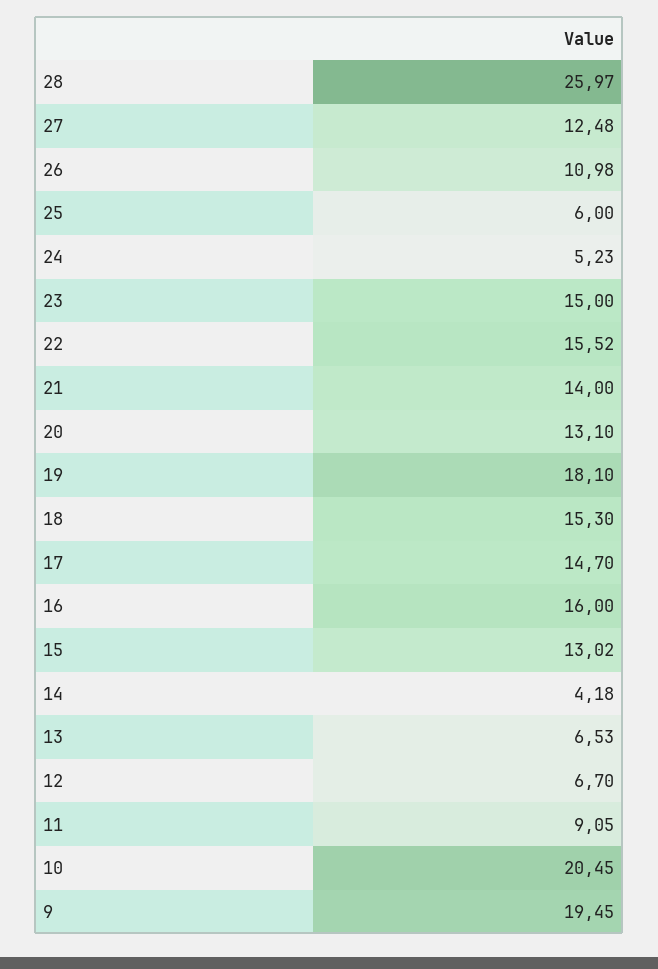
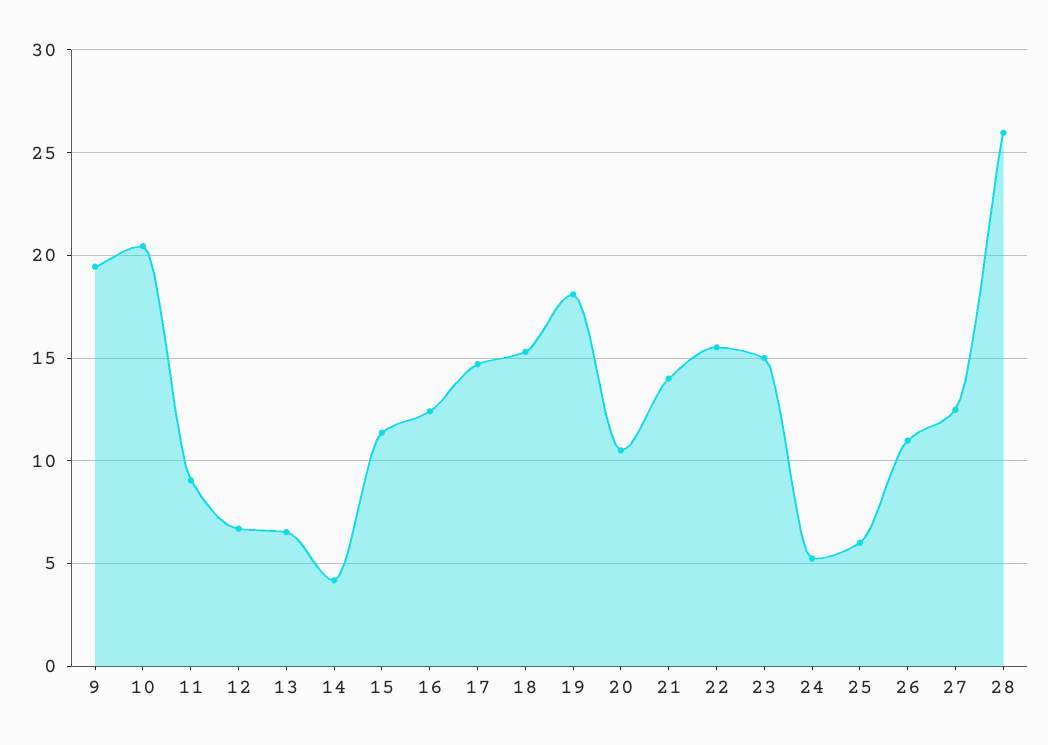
  {
    "28": 25.97,
    "27": 12.48,
    "26": 10.98,
    "25": 6,
    "24": 5.23,
    "23": 15,
    "22": 15.52,
    "21": 14,
-   "20": 13.1,
+   "20": 10.5,
    "19": 18.1,
    "18": 15.3,
    "17": 14.7,
-   "16": 16,
+   "16": 12.5,
-   "15": 13.02,
+   "15": 11.5,
    "14": 4.18,
    "13": 6.53,
    "12": 6.7,
    "11": 9.05,
    "10": 20.45,
    "9": 19.45
  }

